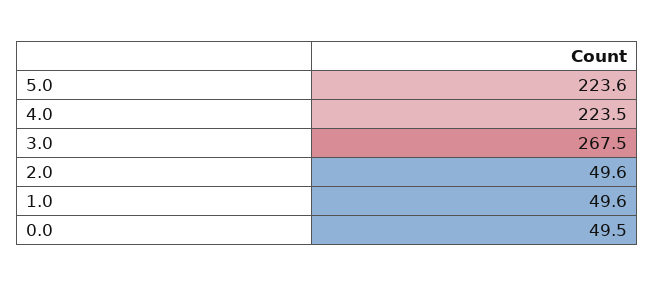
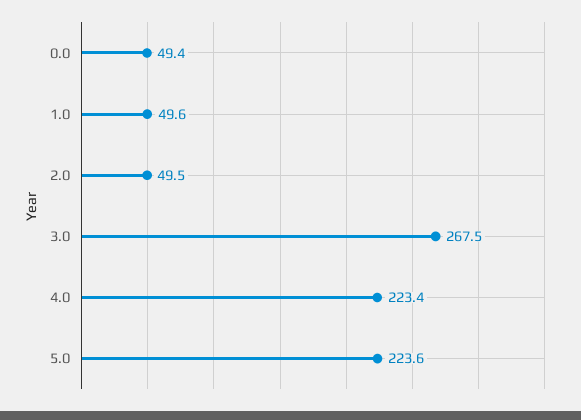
  {
    "5.0": 223.6,
-   "4.0": 223.5,
+   "4.0": 223.4,
    "3.0": 267.5,
-   "2.0": 49.6,
+   "2.0": 49.5,
    "1.0": 49.6,
-   "0.0": 49.5
+   "0.0": 49.4
  }

